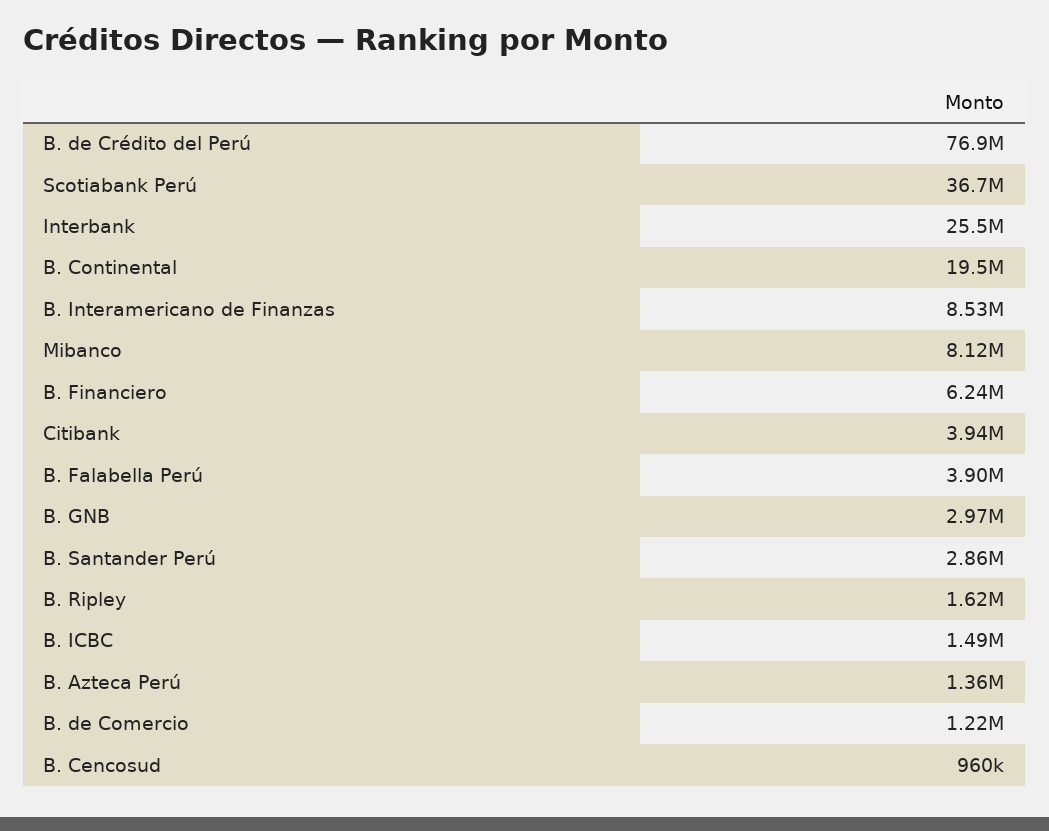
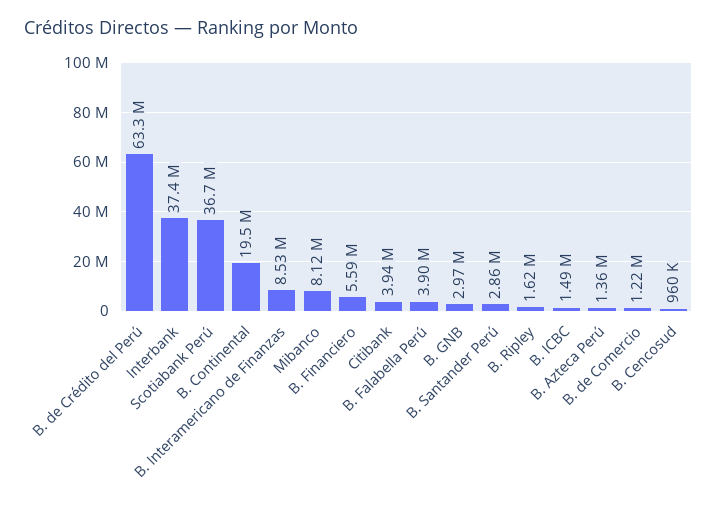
  {
-   "B. de Crédito del Perú": 76900000,
+   "B. de Crédito del Perú": 63300000,
    "Scotiabank Perú": 36700000,
-   "Interbank": 25500000,
+   "Interbank": 37400000,
    "B. Continental": 19500000,
    "B. Interamericano de Finanzas": 8530000,
    "Mibanco": 8120000,
-   "B. Financiero": 6240000,
+   "B. Financiero": 5590000,
    "Citibank": 3940000,
    "B. Falabella Perú": 3900000,
    "B. GNB": 2970000,
    "B. Santander Perú": 2860000,
    "B. Ripley": 1620000,
    "B. ICBC": 1490000,
    "B. Azteca Perú": 1360000,
    "B. de Comercio": 1220000,
    "B. Cencosud": 960000
  }

